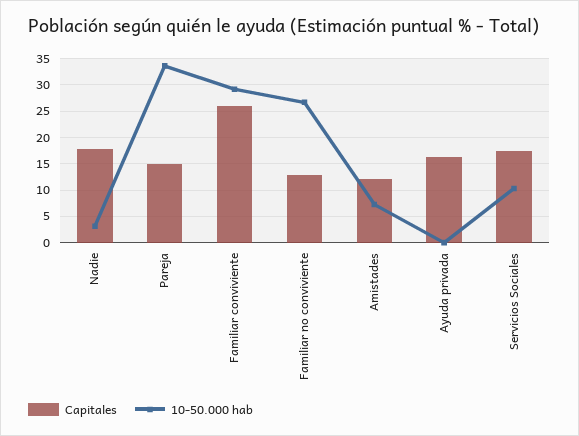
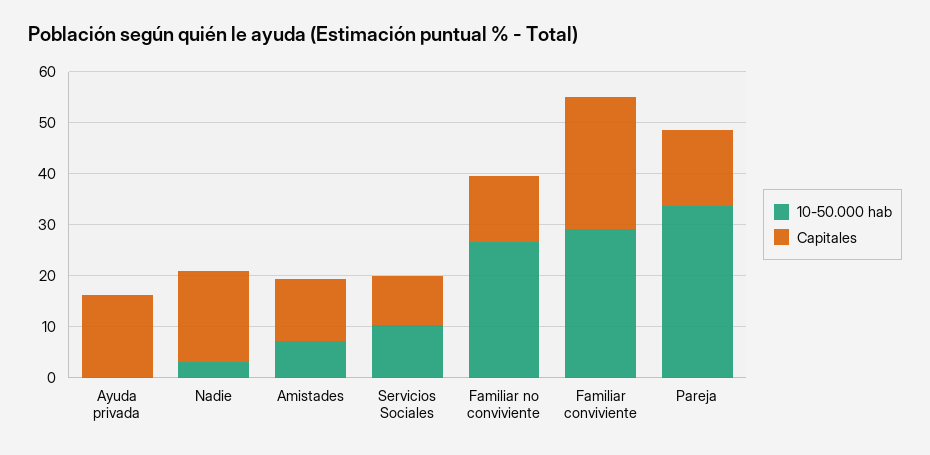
  {
    "Capitales": {
      "Nadie": 18,
      "Pareja": 16,
      "Familiar conviviente": 26,
      "Familiar no conviviente": 12,
      "Amistades": 12,
      "Ayuda privada": 16,
-     "Servicios Sociales": 17.5
+     "Servicios Sociales": 10
    },
    "10-50.000 hab": {
      "Nadie": 4,
      "Pareja": 34,
      "Familiar conviviente": 30,
      "Familiar no conviviente": 26,
      "Amistades": 8,
      "Ayuda privada": 0,
      "Servicios Sociales": 10
    }
  }

